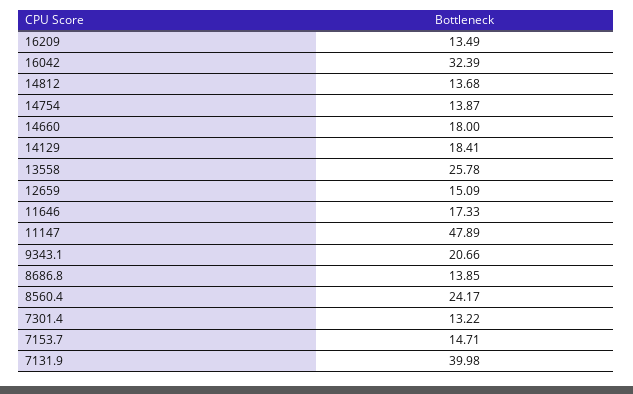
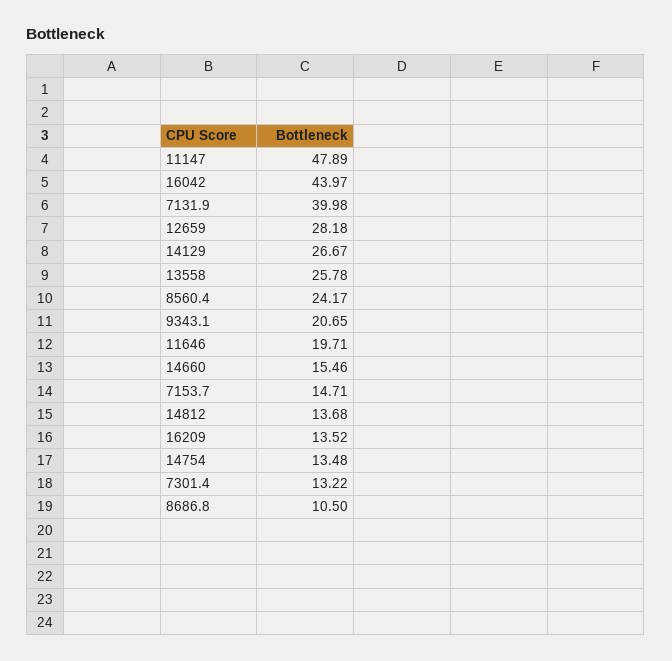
  {
-   "16209": 13.49,
+   "16209": 13.52,
-   "16042": 32.39,
+   "16042": 43.97,
    "14812": 13.68,
-   "14754": 13.87,
+   "14754": 13.48,
-   "14660": 18,
+   "14660": 15.46,
-   "14129": 18.41,
+   "14129": 26.67,
    "13558": 25.78,
-   "12659": 15.09,
+   "12659": 28.18,
-   "11646": 17.33,
+   "11646": 19.71,
    "11147": 47.89,
-   "9343.1": 20.66,
+   "9343.1": 20.65,
-   "8686.8": 13.85,
+   "8686.8": 10.5,
    "8560.4": 24.17,
    "7301.4": 13.22,
    "7153.7": 14.71,
    "7131.9": 39.98
  }

